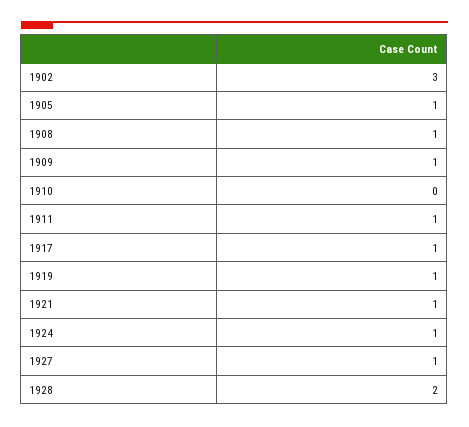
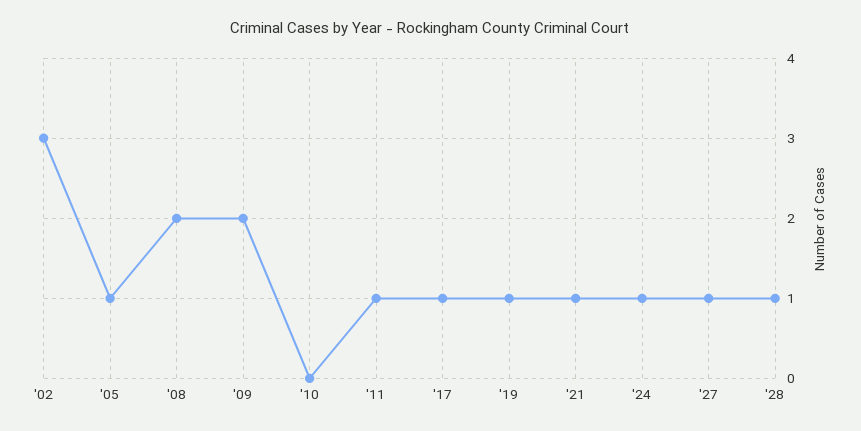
  {
    "1902": 3,
    "1905": 1,
-   "1908": 1,
+   "1908": 2,
-   "1909": 1,
+   "1909": 2,
    "1910": 0,
    "1911": 1,
    "1917": 1,
    "1919": 1,
    "1921": 1,
    "1924": 1,
    "1927": 1,
-   "1928": 2
+   "1928": 1
  }

